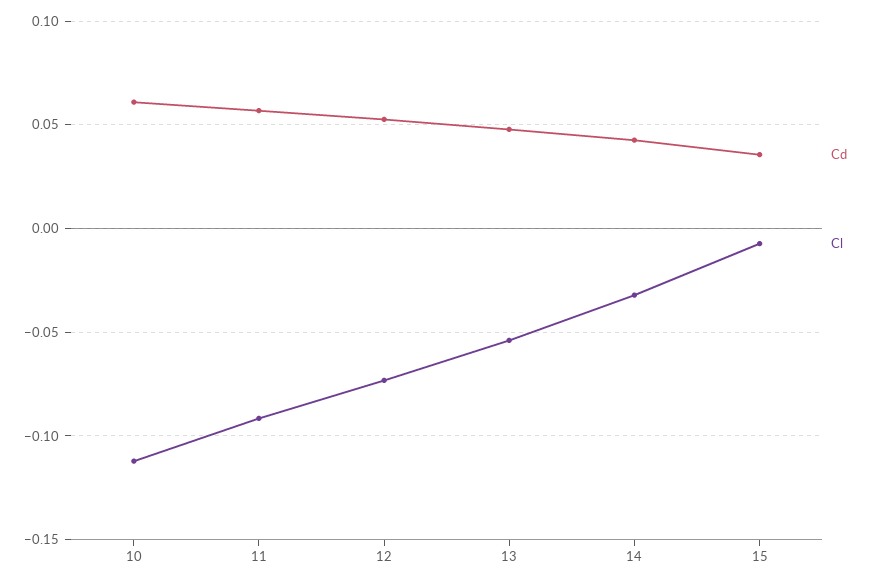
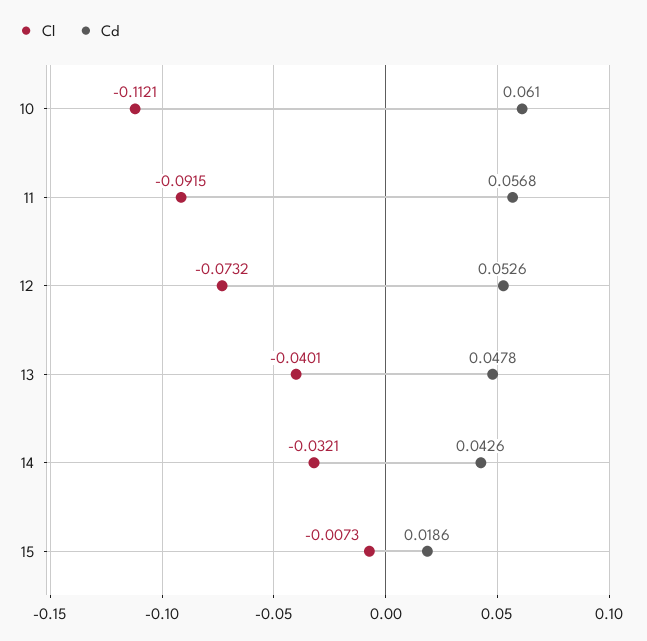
  {
    "Cd": {
      "10": 0.061,
      "11": 0.0568,
      "12": 0.0526,
      "13": 0.0478,
      "14": 0.0426,
-     "15": 0.035
+     "15": 0.0186
    },
    "Cl": {
      "10": -0.1121,
      "11": -0.0915,
      "12": -0.0732,
-     "13": -0.055,
+     "13": -0.0401,
      "14": -0.0321,
      "15": -0.0073
    }
  }

